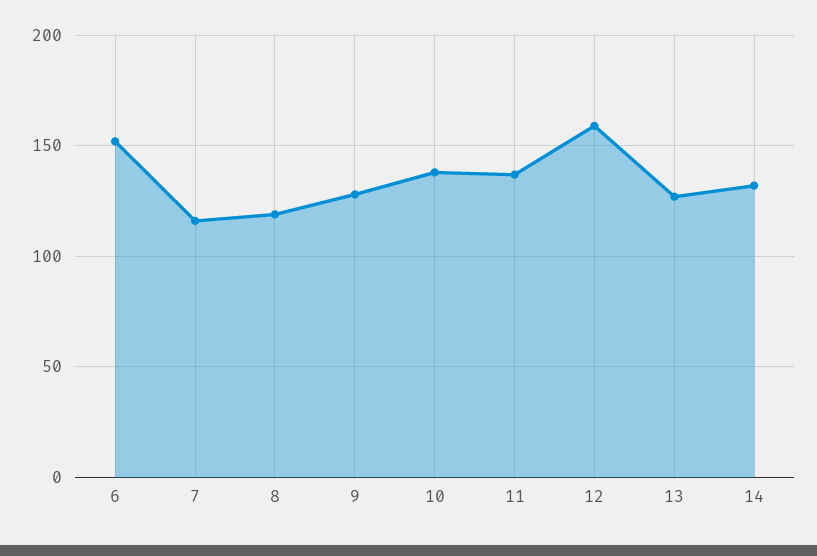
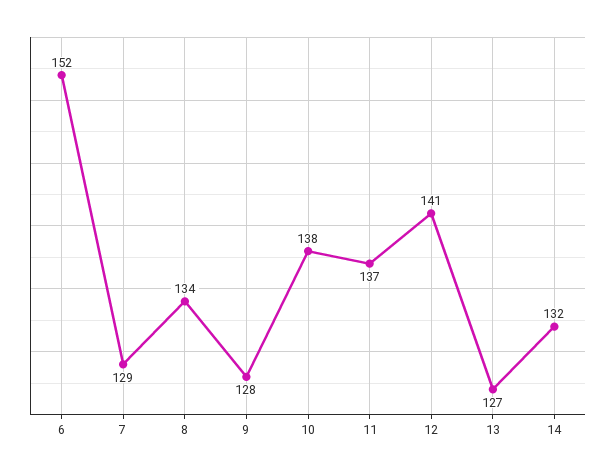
  {
    "6": 152,
-   "7": 115,
+   "7": 129,
-   "8": 120,
+   "8": 134,
    "9": 128,
    "10": 138,
    "11": 137,
-   "12": 160,
+   "12": 141,
    "13": 127,
    "14": 132
  }

